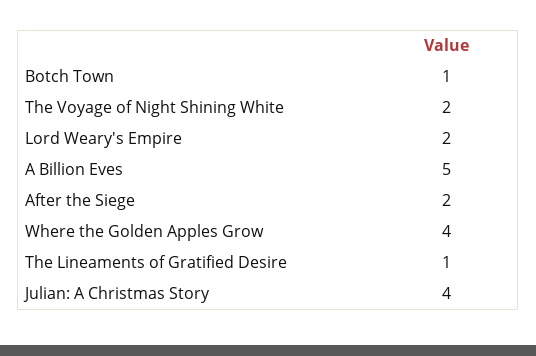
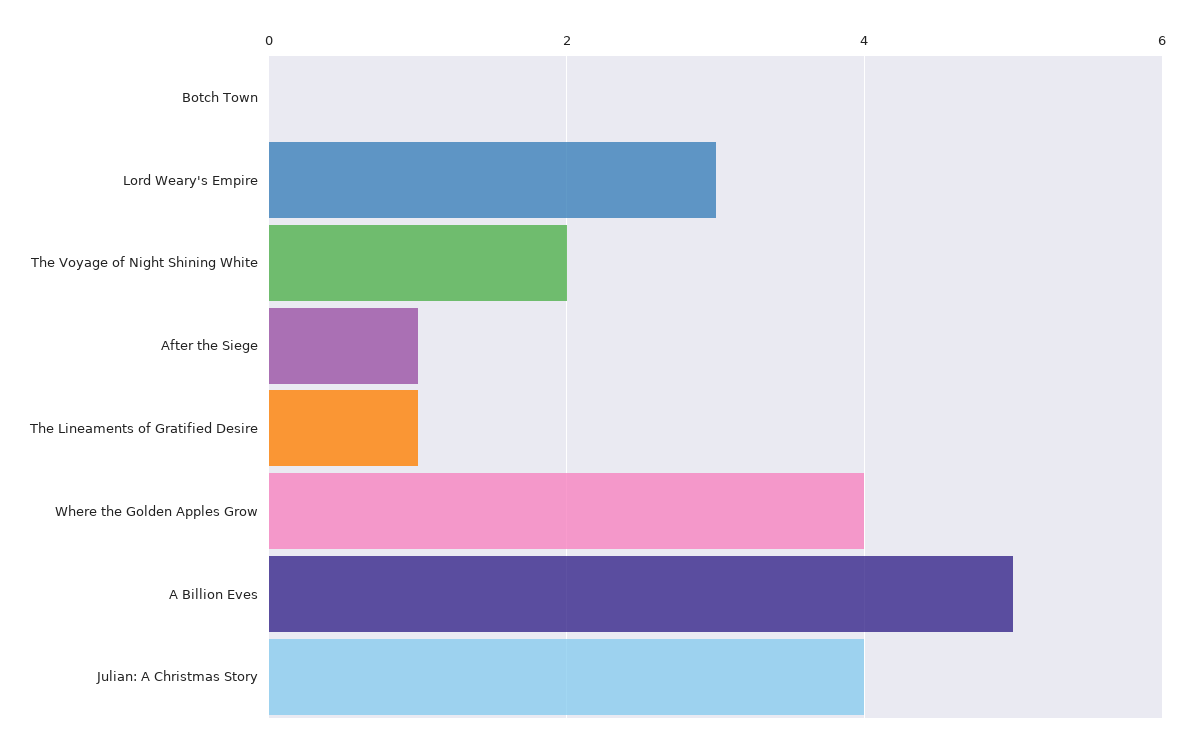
  {
-   "Botch Town": 1,
+   "Botch Town": 0,
    "The Voyage of Night Shining White": 2,
-   "Lord Weary's Empire": 2,
+   "Lord Weary's Empire": 3,
    "A Billion Eves": 5,
-   "After the Siege": 2,
+   "After the Siege": 1,
    "Where the Golden Apples Grow": 4,
    "The Lineaments of Gratified Desire": 1,
    "Julian: A Christmas Story": 4
  }

